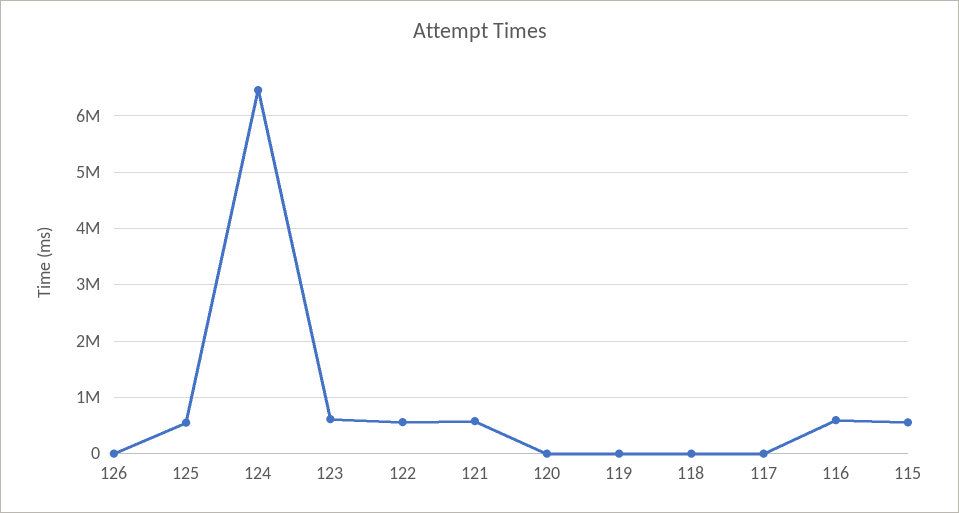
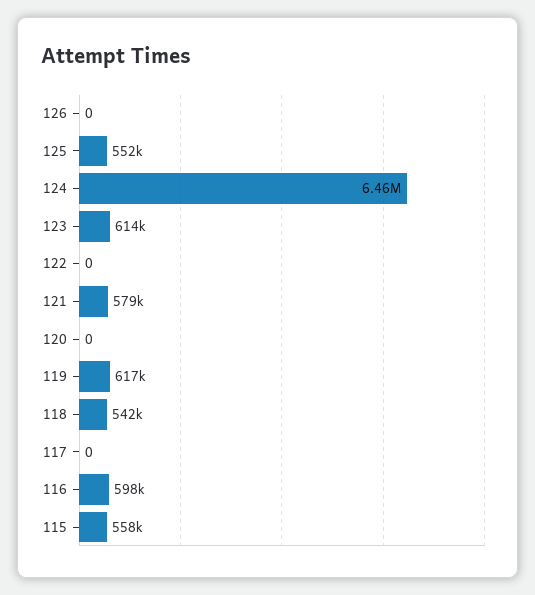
  {
    "126": 0,
    "125": 552000,
    "124": 6460000,
    "123": 614000,
-   "122": 600000,
+   "122": 0,
    "121": 579000,
    "120": 0,
-   "119": 0,
+   "119": 617000,
-   "118": 0,
+   "118": 542000,
    "117": 0,
    "116": 598000,
    "115": 558000
  }

